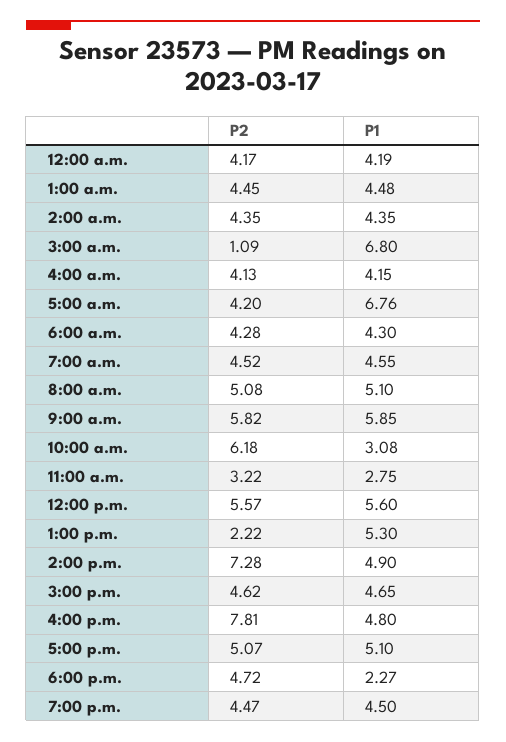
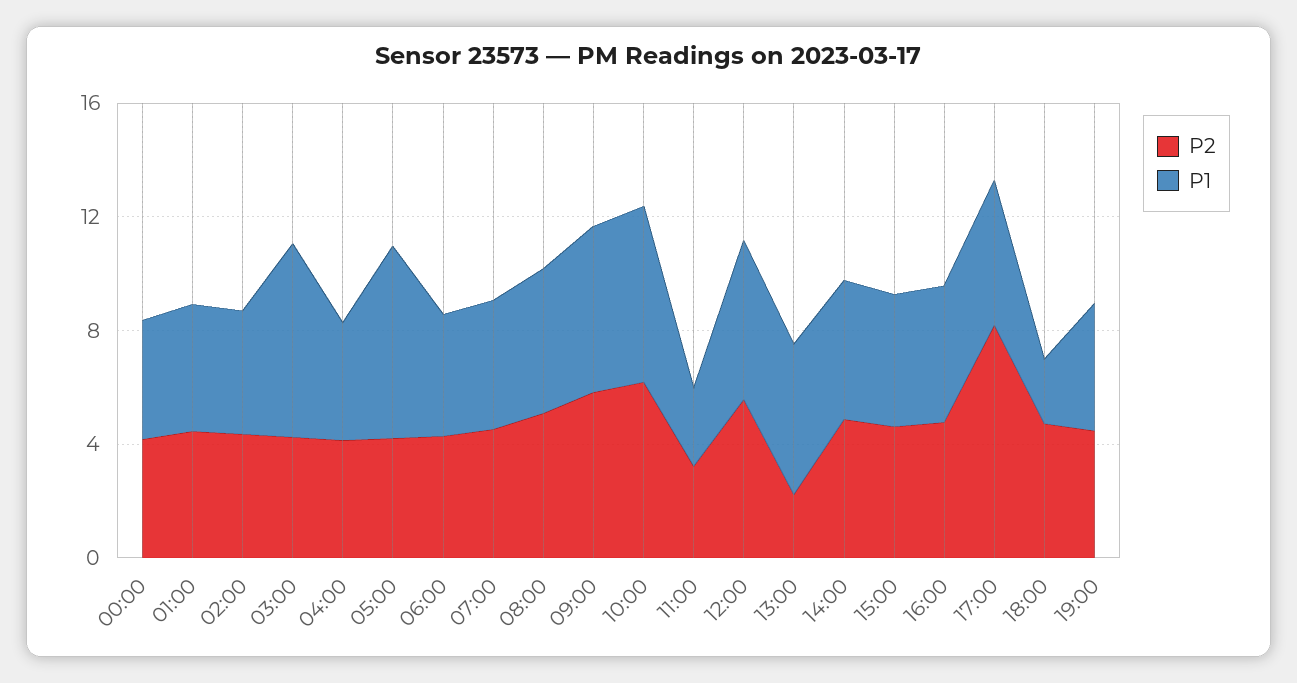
  {
    "P2": {
      "12:00 a.m.": 4.17,
      "1:00 a.m.": 4.45,
      "2:00 a.m.": 4.35,
-     "3:00 a.m.": 1.09,
+     "3:00 a.m.": 4,
      "4:00 a.m.": 4.13,
      "5:00 a.m.": 4.2,
      "6:00 a.m.": 4.28,
      "7:00 a.m.": 4.52,
      "8:00 a.m.": 5.08,
      "9:00 a.m.": 5.82,
      "10:00 a.m.": 6.18,
      "11:00 a.m.": 3.22,
      "12:00 p.m.": 5.57,
      "1:00 p.m.": 2.22,
-     "2:00 p.m.": 7.28,
+     "2:00 p.m.": 5,
      "3:00 p.m.": 4.62,
-     "4:00 p.m.": 7.81,
+     "4:00 p.m.": 5,
-     "5:00 p.m.": 5.07,
+     "5:00 p.m.": 8,
      "6:00 p.m.": 4.72,
      "7:00 p.m.": 4.47
    },
    "P1": {
      "12:00 a.m.": 4.19,
      "1:00 a.m.": 4.48,
      "2:00 a.m.": 4.35,
      "3:00 a.m.": 6.8,
      "4:00 a.m.": 4.15,
      "5:00 a.m.": 6.76,
      "6:00 a.m.": 4.3,
      "7:00 a.m.": 4.55,
      "8:00 a.m.": 5.1,
      "9:00 a.m.": 5.85,
-     "10:00 a.m.": 3.08,
+     "10:00 a.m.": 6,
      "11:00 a.m.": 2.75,
      "12:00 p.m.": 5.6,
      "1:00 p.m.": 5.3,
      "2:00 p.m.": 4.9,
      "3:00 p.m.": 4.65,
      "4:00 p.m.": 4.8,
      "5:00 p.m.": 5.1,
      "6:00 p.m.": 2.27,
      "7:00 p.m.": 4.5
    }
  }

